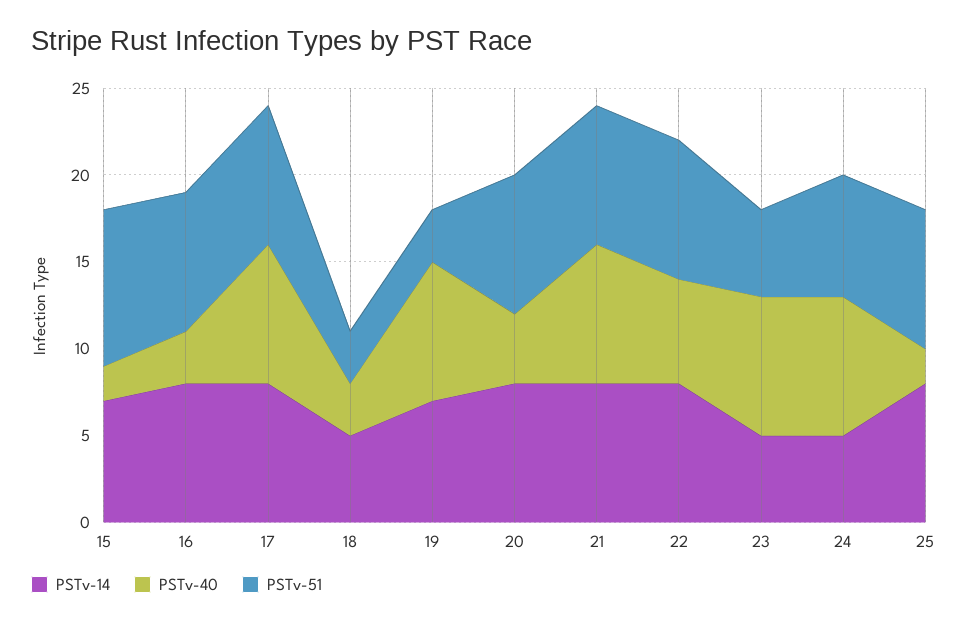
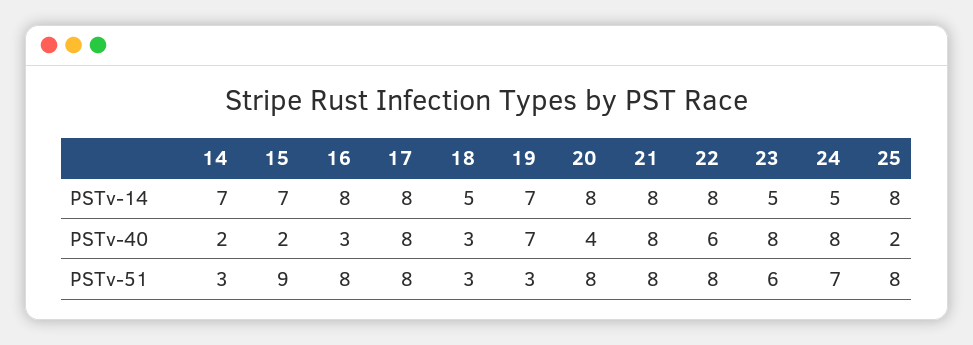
  {
    "PSTv-14": {
      "15": 7,
      "16": 8,
      "17": 8,
      "18": 5,
      "19": 7,
      "20": 8,
      "21": 8,
      "22": 8,
      "23": 5,
      "24": 5,
-     "25": 8
+     "25": 8,
+     "14": 7
    },
    "PSTv-40": {
      "15": 2,
      "16": 3,
      "17": 8,
      "18": 3,
-     "19": 8,
+     "19": 7,
      "20": 4,
      "21": 8,
      "22": 6,
      "23": 8,
      "24": 8,
-     "25": 2
+     "25": 2,
+     "14": 2
    },
    "PSTv-51": {
      "15": 9,
      "16": 8,
      "17": 8,
      "18": 3,
      "19": 3,
      "20": 8,
      "21": 8,
      "22": 8,
-     "23": 5,
+     "23": 6,
      "24": 7,
-     "25": 8
+     "25": 8,
+     "14": 3
    }
  }

